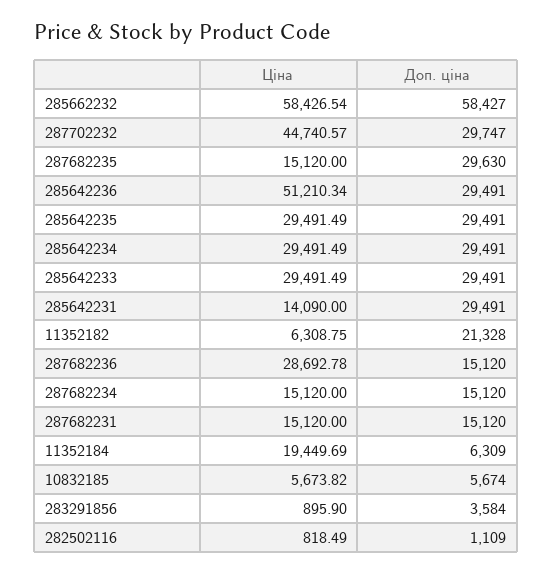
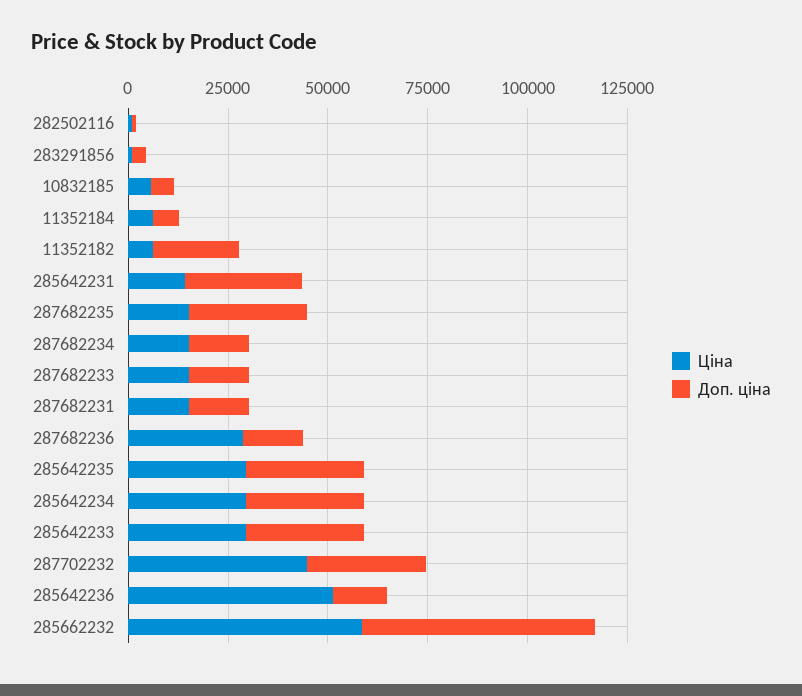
  {
    "Ціна": {
      "285662232": 58426.54,
      "287702232": 44740.57,
      "287682235": 15120,
      "285642236": 51210.34,
      "285642235": 29491.49,
      "285642234": 29491.49,
      "285642233": 29491.49,
      "285642231": 14090,
      "11352182": 6308.75,
      "287682236": 28692.78,
      "287682234": 15120,
      "287682231": 15120,
-     "11352184": 19449.69,
+     "11352184": 5000,
      "10832185": 5673.82,
      "283291856": 895.9,
-     "282502116": 818.49
+     "282502116": 818.49,
+     "287682233": 15000
    },
    "Доп. ціна": {
      "285662232": 58427,
      "287702232": 29747,
      "287682235": 29630,
-     "285642236": 29491,
+     "285642236": 15000,
      "285642235": 29491,
      "285642234": 29491,
      "285642233": 29491,
      "285642231": 29491,
      "11352182": 21328,
      "287682236": 15120,
      "287682234": 15120,
      "287682231": 15120,
      "11352184": 6309,
      "10832185": 5674,
      "283291856": 3584,
-     "282502116": 1109
+     "282502116": 1109,
+     "287682233": 15000
    }
  }

